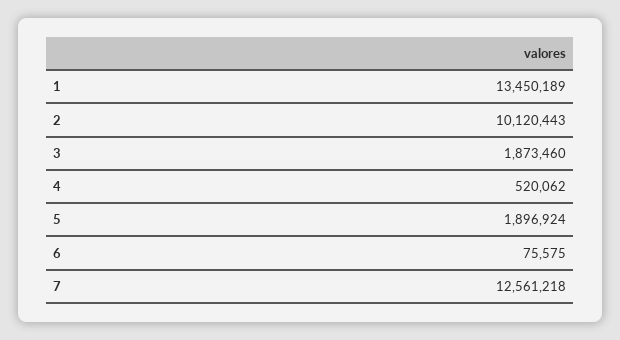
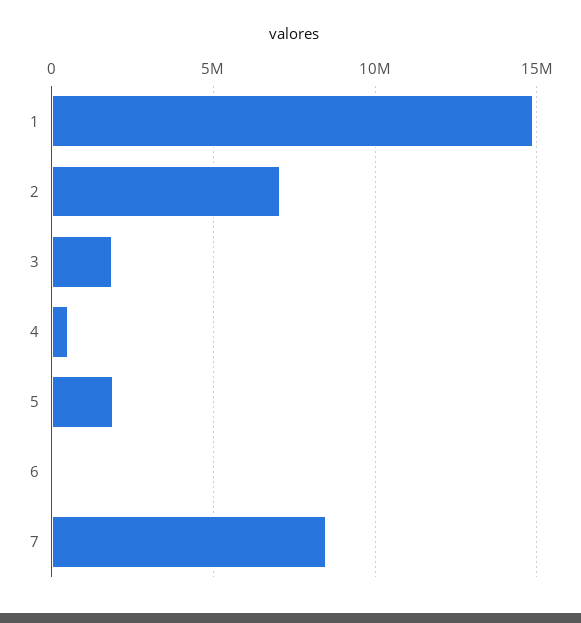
  {
-   "1": 13450189,
+   "1": 15000000,
-   "2": 10120443,
+   "2": 7000000,
    "3": 1873460,
    "4": 520062,
    "5": 1896924,
    "6": 75575,
-   "7": 12561218
+   "7": 8500000
  }

